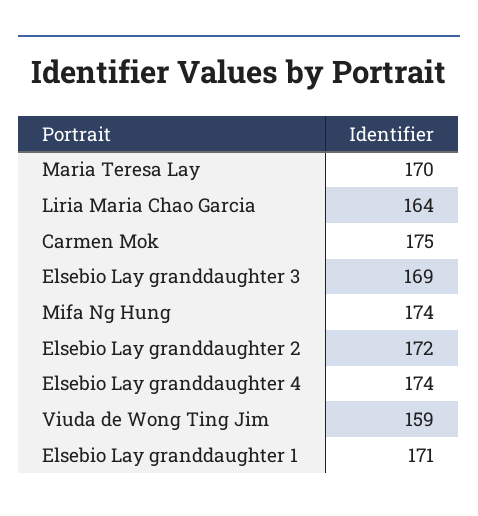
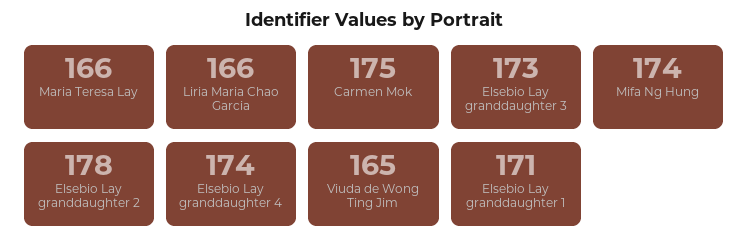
  {
-   "Maria Teresa Lay": 170,
+   "Maria Teresa Lay": 166,
-   "Liria Maria Chao Garcia": 164,
+   "Liria Maria Chao Garcia": 166,
    "Carmen Mok": 175,
-   "Elsebio Lay granddaughter 3": 169,
+   "Elsebio Lay granddaughter 3": 173,
    "Mifa Ng Hung": 174,
-   "Elsebio Lay granddaughter 2": 172,
+   "Elsebio Lay granddaughter 2": 178,
    "Elsebio Lay granddaughter 4": 174,
-   "Viuda de Wong Ting Jim": 159,
+   "Viuda de Wong Ting Jim": 165,
    "Elsebio Lay granddaughter 1": 171
  }

